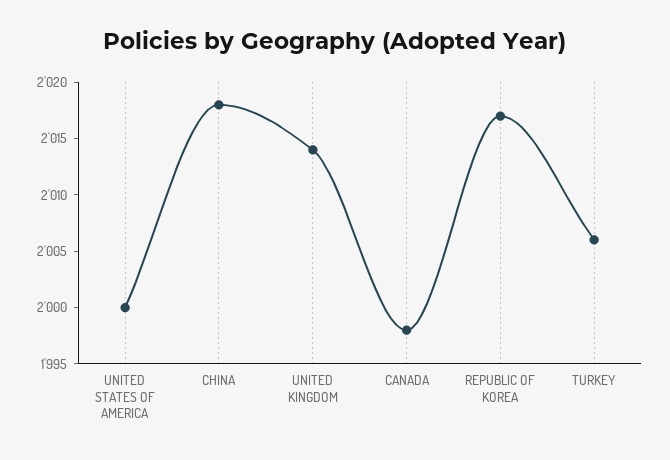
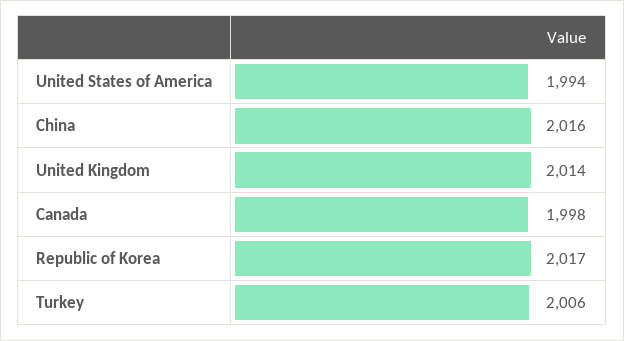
  {
-   "UNITED STATES OF AMERICA": 2000,
+   "UNITED STATES OF AMERICA": 1994,
-   "CHINA": 2018,
+   "CHINA": 2016,
    "UNITED KINGDOM": 2014,
    "CANADA": 1998,
    "REPUBLIC OF KOREA": 2017,
    "TURKEY": 2006
  }

